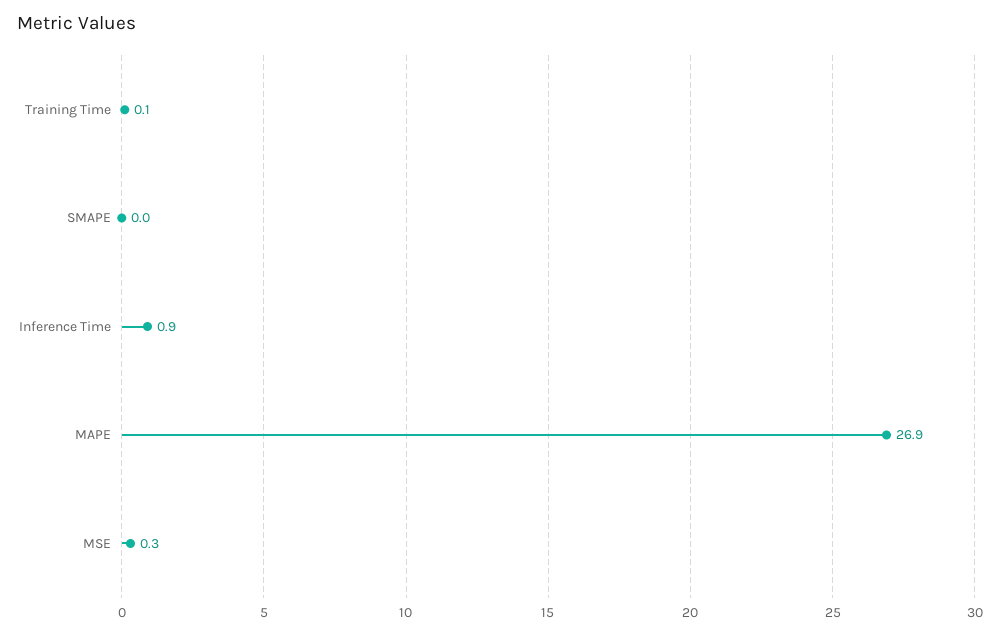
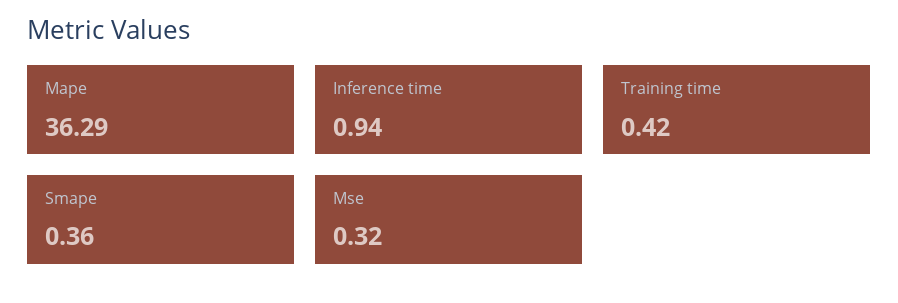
  {
-   "Training Time": 0.1,
+   "Training Time": 0.42,
-   "SMAPE": 0,
+   "SMAPE": 0.36,
    "Inference Time": 0.94,
-   "MAPE": 26.9,
+   "MAPE": 36.29,
    "MSE": 0.32
  }

